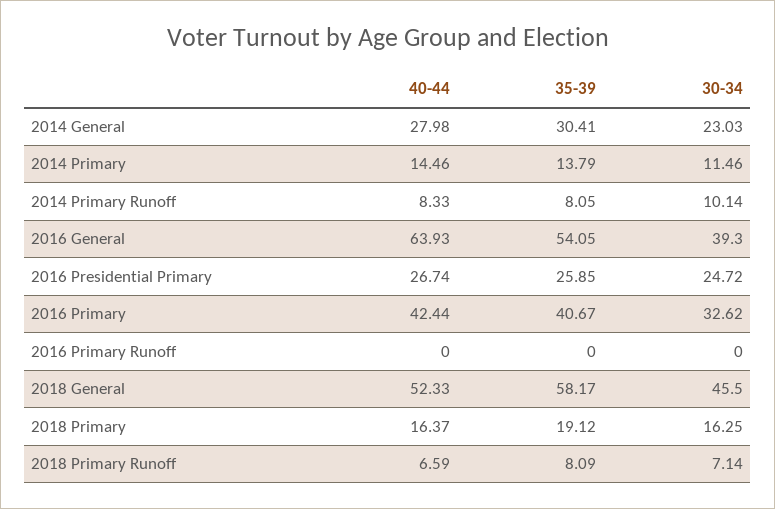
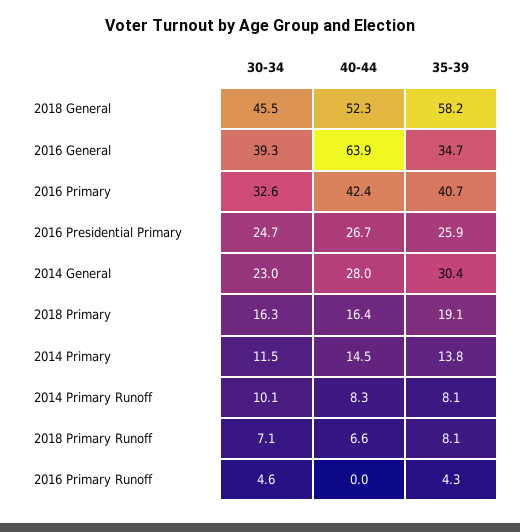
  {
    "40-44": {
      "2014 General": 27.98,
      "2014 Primary": 14.46,
      "2014 Primary Runoff": 8.33,
      "2016 General": 63.93,
      "2016 Presidential Primary": 26.74,
      "2016 Primary": 42.44,
      "2016 Primary Runoff": 0,
      "2018 General": 52.33,
      "2018 Primary": 16.37,
      "2018 Primary Runoff": 6.59
    },
    "35-39": {
      "2014 General": 30.41,
      "2014 Primary": 13.79,
      "2014 Primary Runoff": 8.05,
-     "2016 General": 54.05,
+     "2016 General": 34.7,
      "2016 Presidential Primary": 25.85,
      "2016 Primary": 40.67,
-     "2016 Primary Runoff": 0,
+     "2016 Primary Runoff": 4.3,
      "2018 General": 58.17,
      "2018 Primary": 19.12,
      "2018 Primary Runoff": 8.09
    },
    "30-34": {
      "2014 General": 23.03,
      "2014 Primary": 11.46,
      "2014 Primary Runoff": 10.14,
      "2016 General": 39.3,
      "2016 Presidential Primary": 24.72,
      "2016 Primary": 32.62,
-     "2016 Primary Runoff": 0,
+     "2016 Primary Runoff": 4.6,
      "2018 General": 45.5,
      "2018 Primary": 16.25,
      "2018 Primary Runoff": 7.14
    }
  }

